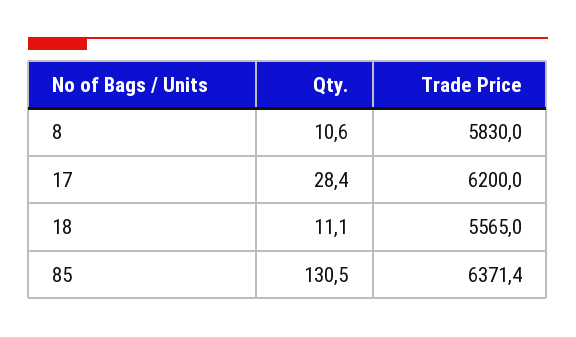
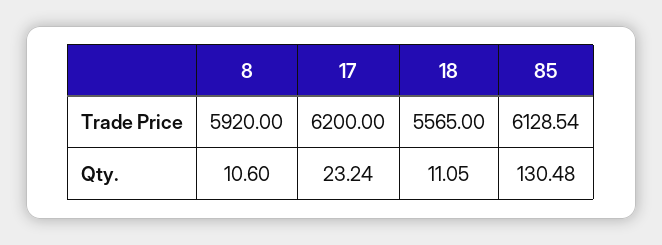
  {
    "Qty.": {
      "8": 10.6,
-     "17": 28.4,
+     "17": 23.24,
      "18": 11.05,
      "85": 130.48
    },
    "Trade Price": {
-     "8": 5830,
+     "8": 5920,
      "17": 6200,
      "18": 5565,
-     "85": 6371.4
+     "85": 6128.54
    }
  }

